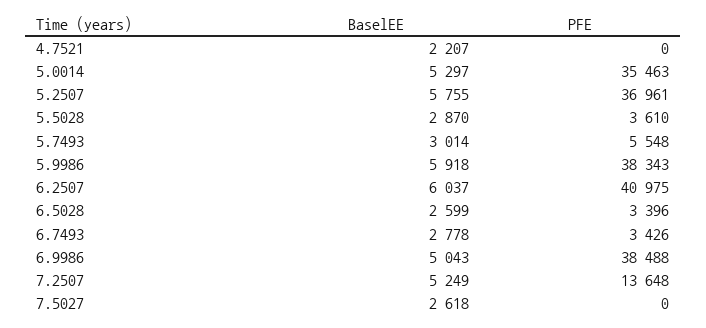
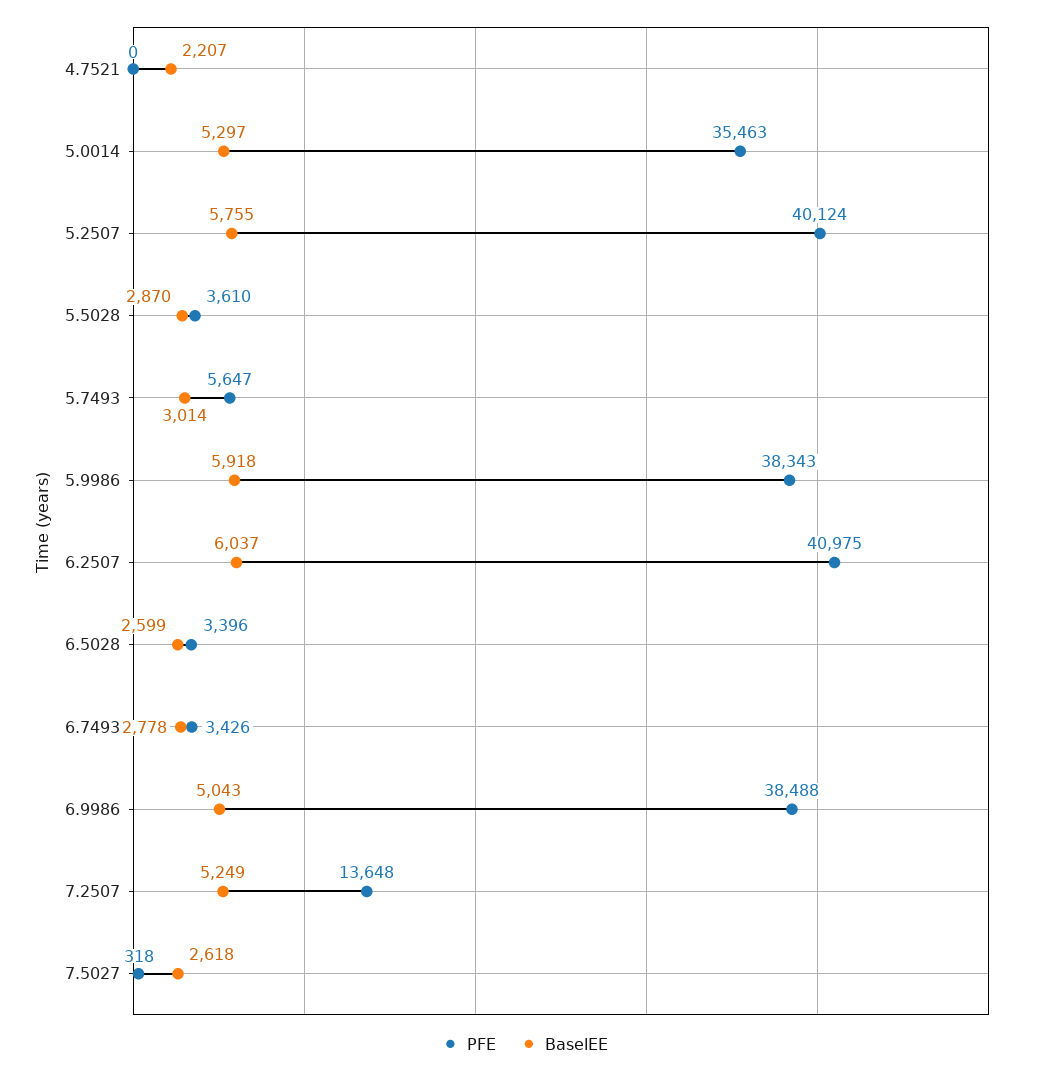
  {
    "BaselEE": {
      "4.7521": 2207,
      "5.0014": 5297,
      "5.2507": 5755,
      "5.5028": 2870,
      "5.7493": 3014,
      "5.9986": 5918,
      "6.2507": 6037,
      "6.5028": 2599,
      "6.7493": 2778,
      "6.9986": 5043,
      "7.2507": 5249,
      "7.5027": 2618
    },
    "PFE": {
      "4.7521": 0,
      "5.0014": 35463,
-     "5.2507": 36961,
+     "5.2507": 40124,
      "5.5028": 3610,
-     "5.7493": 5548,
+     "5.7493": 5647,
      "5.9986": 38343,
      "6.2507": 40975,
      "6.5028": 3396,
      "6.7493": 3426,
      "6.9986": 38488,
      "7.2507": 13648,
-     "7.5027": 0
+     "7.5027": 318
    }
  }

